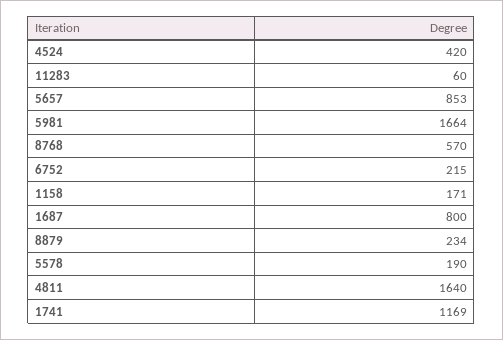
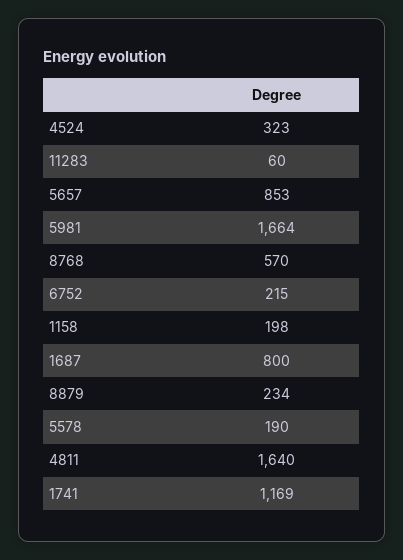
  {
-   "4524": 420,
+   "4524": 323,
    "11283": 60,
    "5657": 853,
    "5981": 1664,
    "8768": 570,
    "6752": 215,
-   "1158": 171,
+   "1158": 198,
    "1687": 800,
    "8879": 234,
    "5578": 190,
    "4811": 1640,
    "1741": 1169
  }

